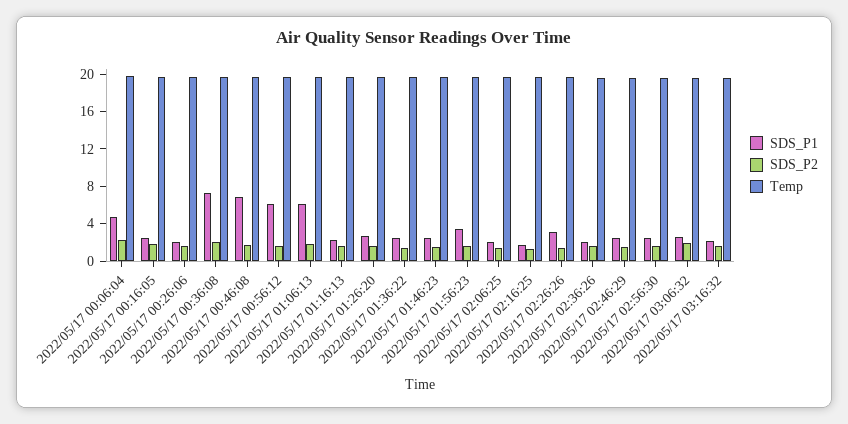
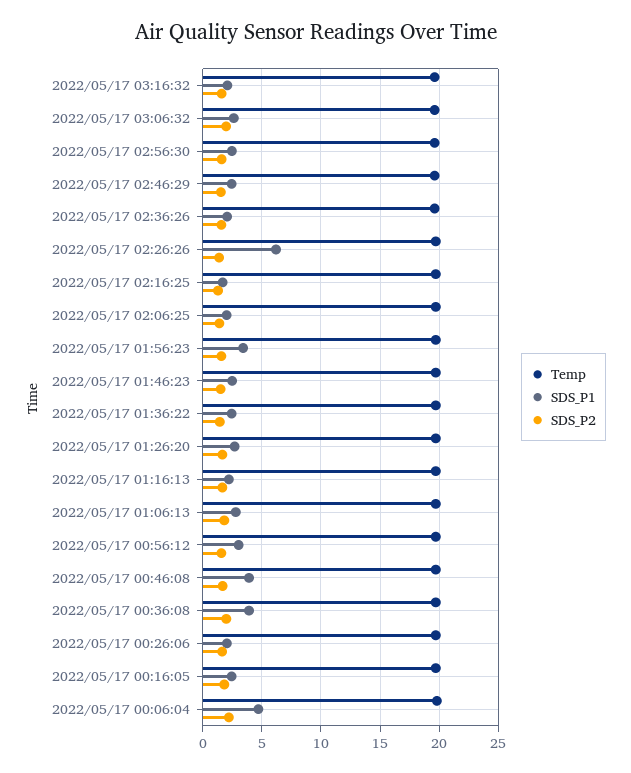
  {
    "SDS_P1": {
      "2022/05/17 00:06:04": 5,
      "2022/05/17 00:16:05": 2,
      "2022/05/17 00:26:06": 2,
-     "2022/05/17 00:36:08": 7,
+     "2022/05/17 00:36:08": 4,
-     "2022/05/17 00:46:08": 7,
+     "2022/05/17 00:46:08": 4,
-     "2022/05/17 00:56:12": 6,
+     "2022/05/17 00:56:12": 3,
-     "2022/05/17 01:06:13": 6,
+     "2022/05/17 01:06:13": 3,
      "2022/05/17 01:16:13": 2,
      "2022/05/17 01:26:20": 3,
      "2022/05/17 01:36:22": 2,
      "2022/05/17 01:46:23": 3,
      "2022/05/17 01:56:23": 3,
      "2022/05/17 02:06:25": 2,
      "2022/05/17 02:16:25": 2,
-     "2022/05/17 02:26:26": 3,
+     "2022/05/17 02:26:26": 6,
      "2022/05/17 02:36:26": 2,
      "2022/05/17 02:46:29": 2,
      "2022/05/17 02:56:30": 2,
      "2022/05/17 03:06:32": 3,
      "2022/05/17 03:16:32": 2
    },
    "SDS_P2": {
      "2022/05/17 00:06:04": 2,
      "2022/05/17 00:16:05": 2,
      "2022/05/17 00:26:06": 2,
      "2022/05/17 00:36:08": 2,
      "2022/05/17 00:46:08": 2,
      "2022/05/17 00:56:12": 2,
      "2022/05/17 01:06:13": 2,
      "2022/05/17 01:16:13": 2,
      "2022/05/17 01:26:20": 2,
      "2022/05/17 01:36:22": 1,
      "2022/05/17 01:46:23": 2,
      "2022/05/17 01:56:23": 2,
      "2022/05/17 02:06:25": 1,
      "2022/05/17 02:16:25": 1,
      "2022/05/17 02:26:26": 1,
      "2022/05/17 02:36:26": 2,
      "2022/05/17 02:46:29": 2,
      "2022/05/17 02:56:30": 2,
      "2022/05/17 03:06:32": 2,
      "2022/05/17 03:16:32": 2
    },
    "Temp": {
      "2022/05/17 00:06:04": 20,
      "2022/05/17 00:16:05": 20,
      "2022/05/17 00:26:06": 20,
      "2022/05/17 00:36:08": 20,
      "2022/05/17 00:46:08": 20,
      "2022/05/17 00:56:12": 20,
      "2022/05/17 01:06:13": 20,
      "2022/05/17 01:16:13": 20,
      "2022/05/17 01:26:20": 20,
      "2022/05/17 01:36:22": 20,
      "2022/05/17 01:46:23": 20,
      "2022/05/17 01:56:23": 20,
      "2022/05/17 02:06:25": 20,
      "2022/05/17 02:16:25": 20,
      "2022/05/17 02:26:26": 20,
      "2022/05/17 02:36:26": 20,
      "2022/05/17 02:46:29": 20,
      "2022/05/17 02:56:30": 20,
      "2022/05/17 03:06:32": 20,
      "2022/05/17 03:16:32": 20
    }
  }

